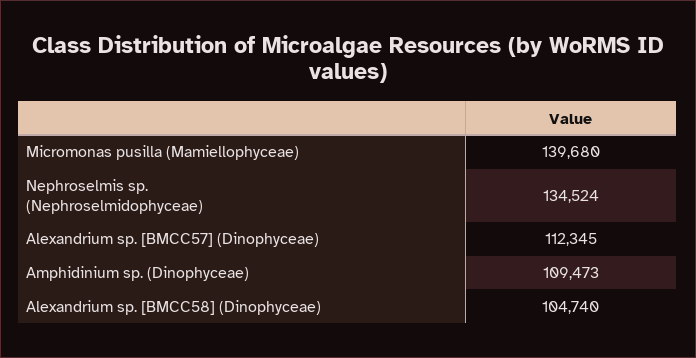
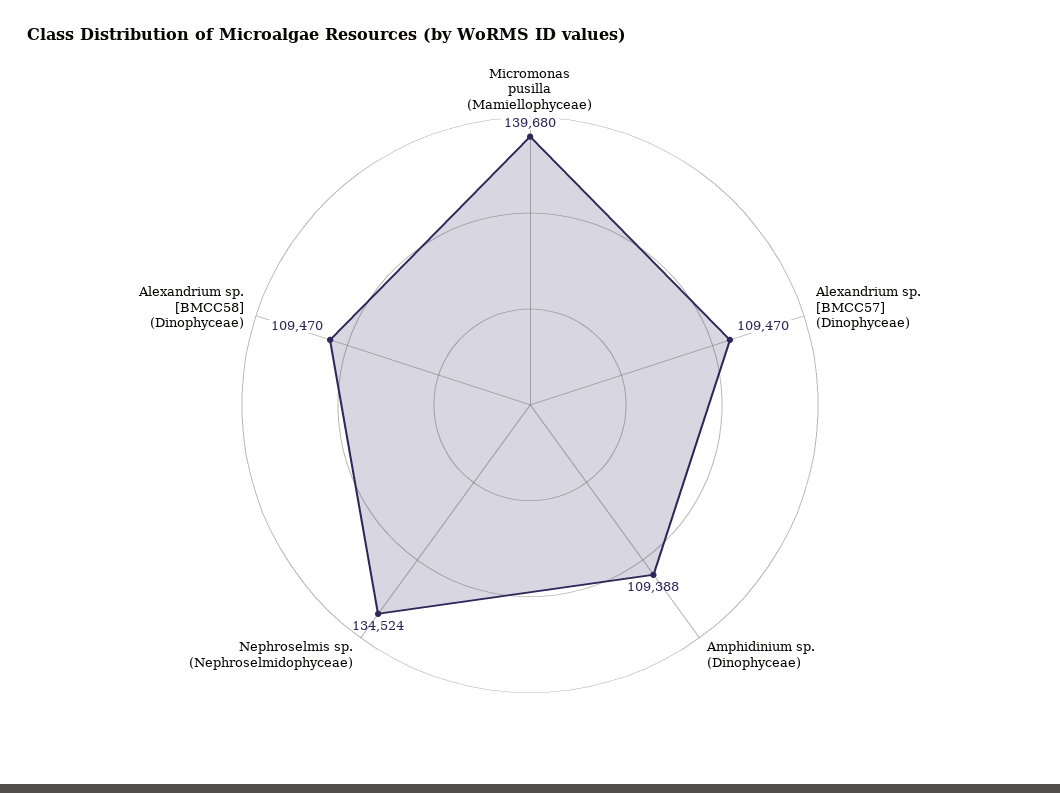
  {
    "Micromonas pusilla (Mamiellophyceae)": 139680,
    "Nephroselmis sp. (Nephroselmidophyceae)": 134524,
-   "Alexandrium sp. [BMCC57] (Dinophyceae)": 112345,
+   "Alexandrium sp. [BMCC57] (Dinophyceae)": 109470,
-   "Amphidinium sp. (Dinophyceae)": 109473,
+   "Amphidinium sp. (Dinophyceae)": 109388,
-   "Alexandrium sp. [BMCC58] (Dinophyceae)": 104740
+   "Alexandrium sp. [BMCC58] (Dinophyceae)": 109470
  }

